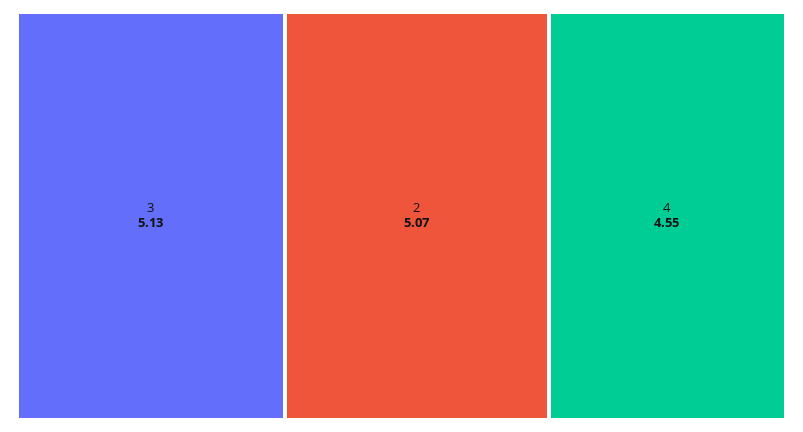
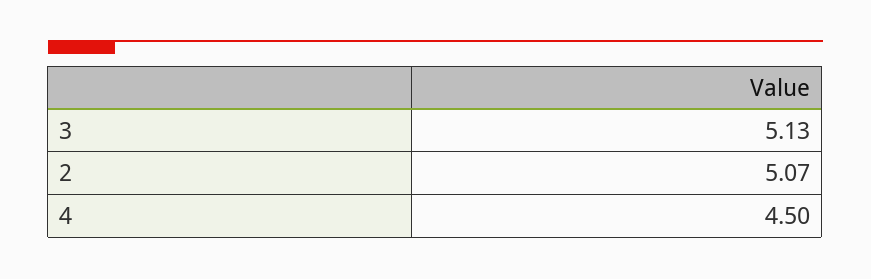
  {
    "3": 5.13,
    "2": 5.07,
-   "4": 4.55
+   "4": 4.5
  }

